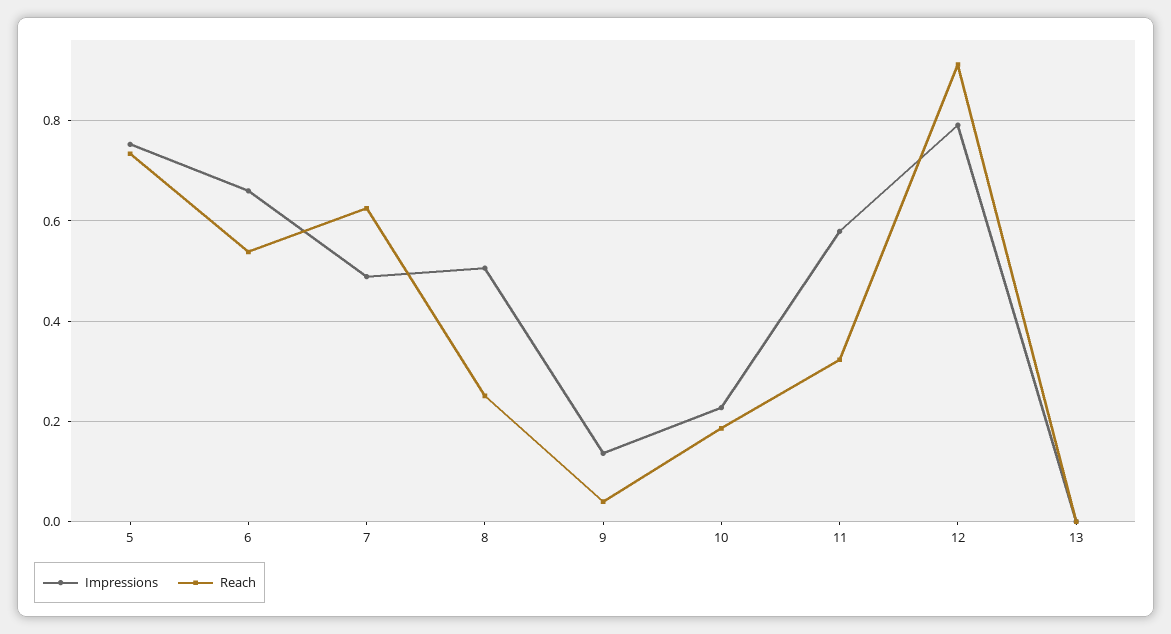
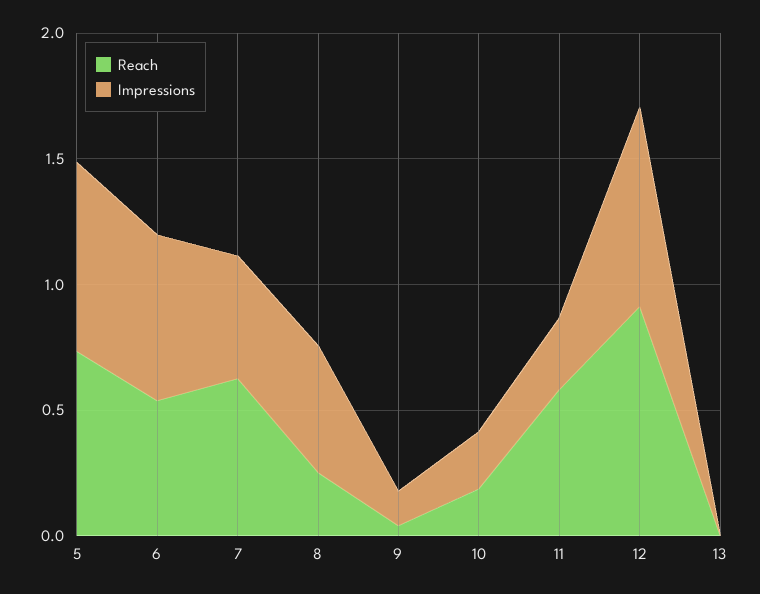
  {
    "Impressions": {
      "5": 0.76,
      "6": 0.66,
      "7": 0.48,
      "8": 0.5,
      "9": 0.14,
      "10": 0.22,
-     "11": 0.58,
+     "11": 0.3,
      "12": 0.8,
      "13": 0
    },
    "Reach": {
      "5": 0.74,
      "6": 0.54,
      "7": 0.62,
      "8": 0.26,
      "9": 0.04,
      "10": 0.18,
-     "11": 0.32,
+     "11": 0.6,
      "12": 0.92,
      "13": 0
    }
  }

